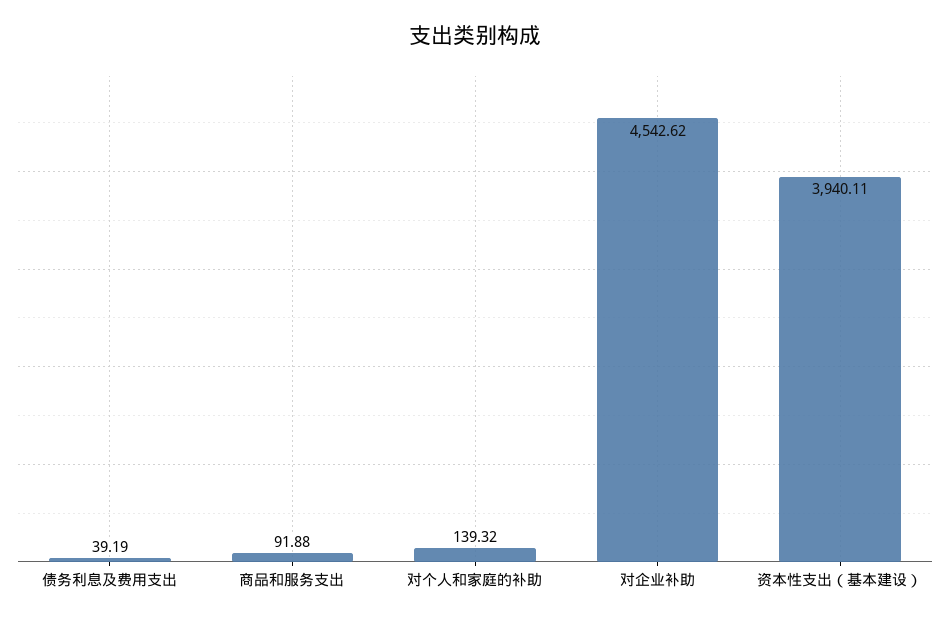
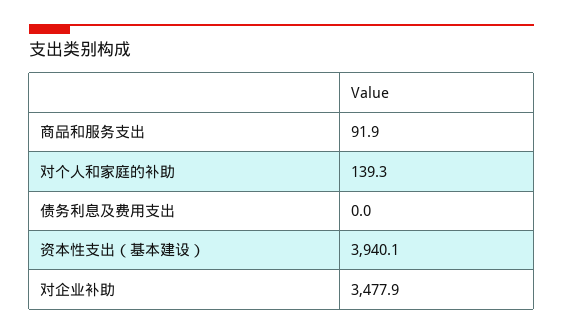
  {
-   "债务利息及费用支出": 39.19,
+   "债务利息及费用支出": 0,
    "商品和服务支出": 91.88,
    "对个人和家庭的补助": 139.32,
-   "对企业补助": 4542.62,
+   "对企业补助": 3477.9,
    "资本性支出（基本建设）": 3940.11
  }

